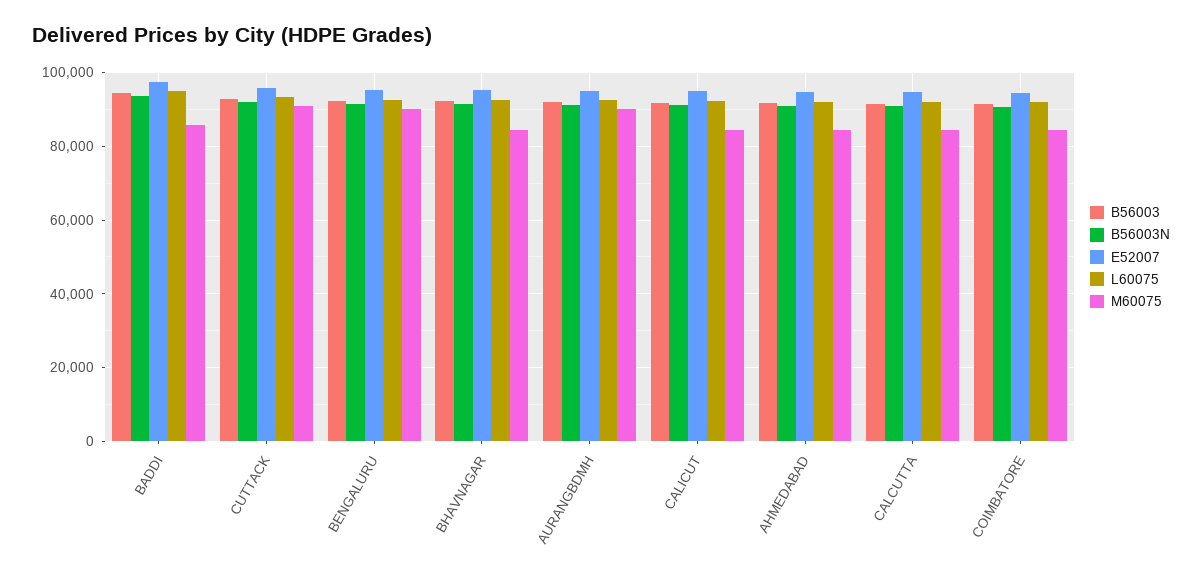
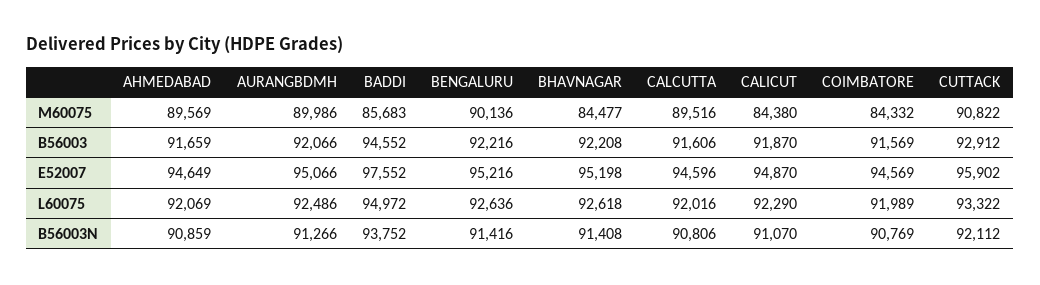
  {
    "B56003": {
      "BADDI": 94552,
      "CUTTACK": 92912,
      "BENGALURU": 92216,
      "BHAVNAGAR": 92208,
      "AURANGBDMH": 92066,
      "CALICUT": 91870,
      "AHMEDABAD": 91659,
      "CALCUTTA": 91606,
      "COIMBATORE": 91569
    },
    "B56003N": {
      "BADDI": 93752,
      "CUTTACK": 92112,
      "BENGALURU": 91416,
      "BHAVNAGAR": 91408,
      "AURANGBDMH": 91266,
      "CALICUT": 91070,
      "AHMEDABAD": 90859,
      "CALCUTTA": 90806,
      "COIMBATORE": 90769
    },
    "E52007": {
      "BADDI": 97552,
      "CUTTACK": 95902,
      "BENGALURU": 95216,
      "BHAVNAGAR": 95198,
      "AURANGBDMH": 95066,
      "CALICUT": 94870,
      "AHMEDABAD": 94649,
      "CALCUTTA": 94596,
      "COIMBATORE": 94569
    },
    "L60075": {
      "BADDI": 94972,
      "CUTTACK": 93322,
      "BENGALURU": 92636,
      "BHAVNAGAR": 92618,
      "AURANGBDMH": 92486,
      "CALICUT": 92290,
      "AHMEDABAD": 92069,
      "CALCUTTA": 92016,
      "COIMBATORE": 91989
    },
    "M60075": {
      "BADDI": 85683,
      "CUTTACK": 90822,
      "BENGALURU": 90136,
      "BHAVNAGAR": 84477,
      "AURANGBDMH": 89986,
      "CALICUT": 84380,
-     "AHMEDABAD": 84000,
+     "AHMEDABAD": 89569,
-     "CALCUTTA": 84000,
+     "CALCUTTA": 89516,
      "COIMBATORE": 84332
    }
  }

